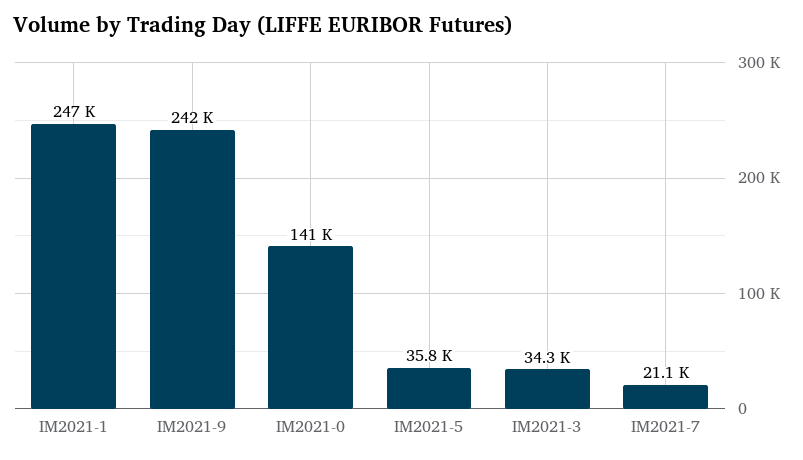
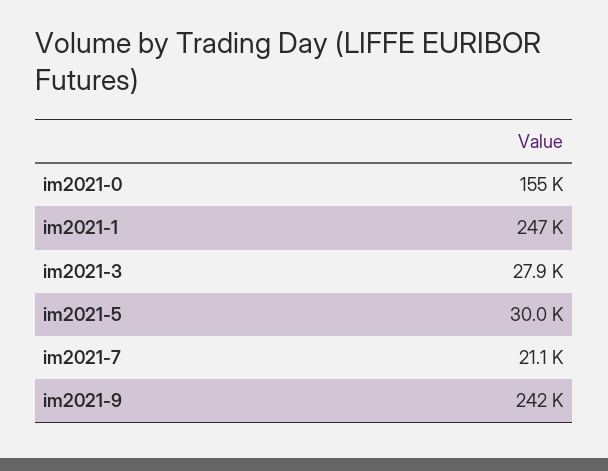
  {
    "IM2021-1": 247000,
    "IM2021-9": 242000,
-   "IM2021-0": 141000,
+   "IM2021-0": 155000,
-   "IM2021-5": 35800,
+   "IM2021-5": 30000,
-   "IM2021-3": 34300,
+   "IM2021-3": 27900,
    "IM2021-7": 21100
  }

